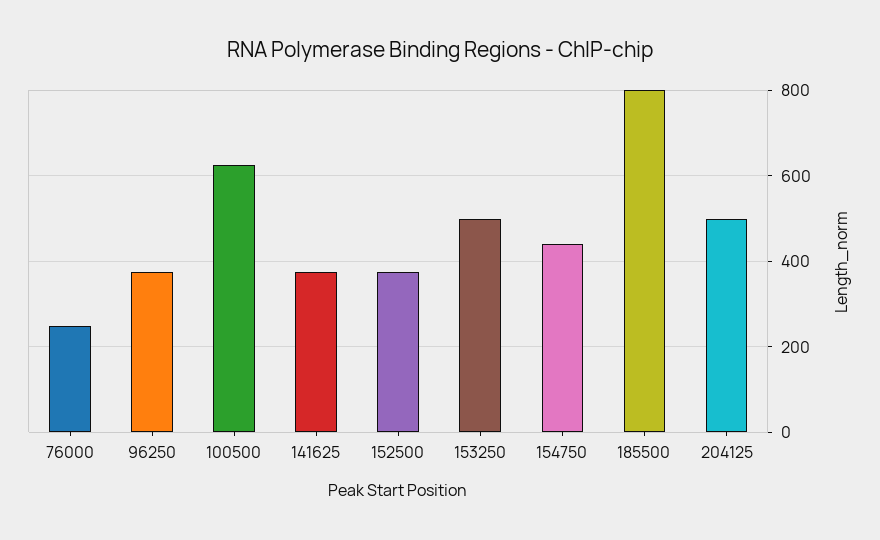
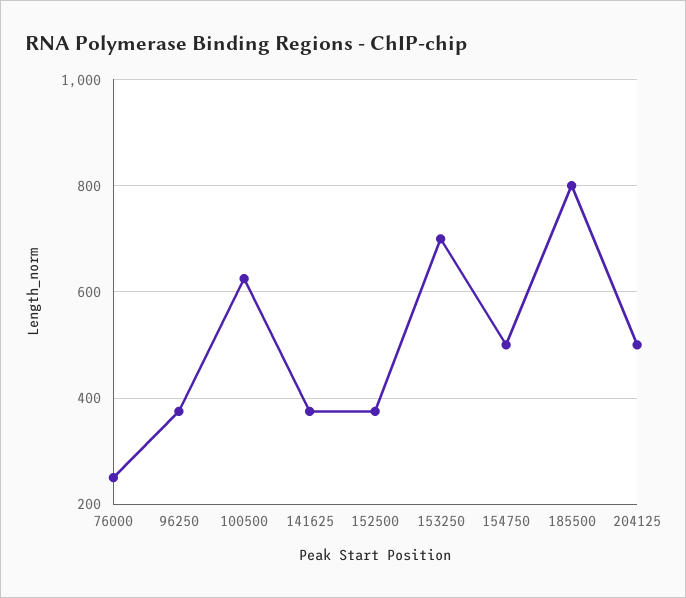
  {
    "76000": 260,
    "96250": 380,
    "100500": 620,
    "141625": 380,
    "152500": 380,
-   "153250": 500,
+   "153250": 700,
-   "154750": 440,
+   "154750": 500,
    "185500": 800,
    "204125": 500
  }

